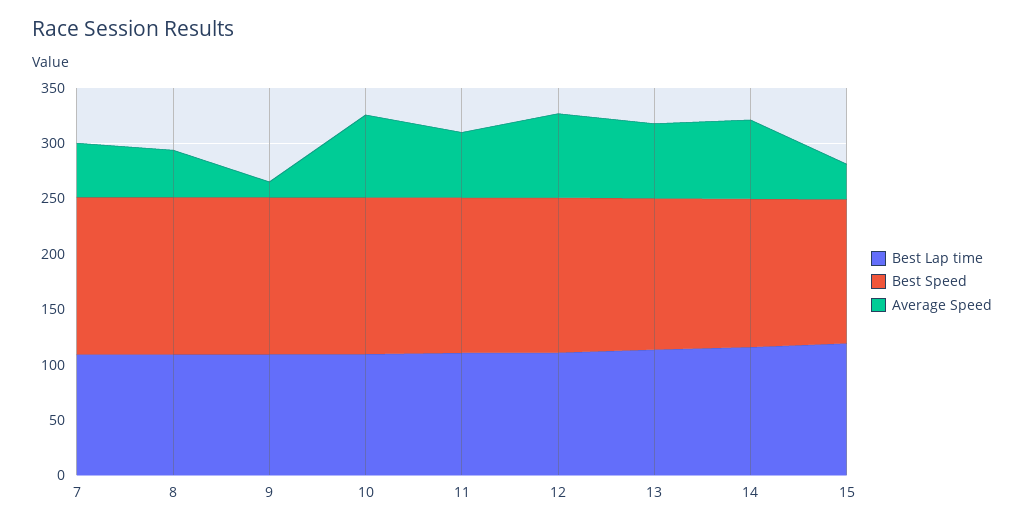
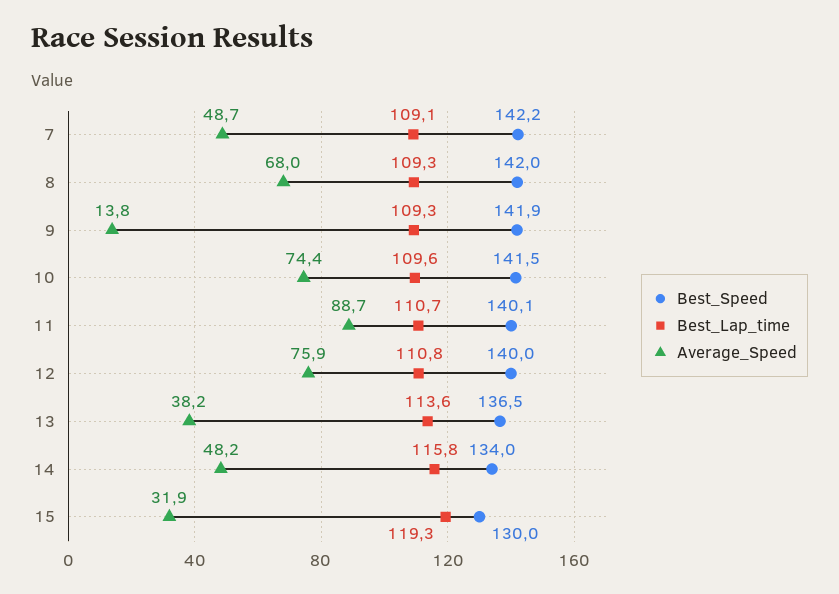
  {
    "Best Lap time": {
      "7": 109.1,
      "8": 109.3,
      "9": 109.3,
      "10": 109.6,
      "11": 110.7,
      "12": 110.8,
      "13": 113.6,
      "14": 115.8,
      "15": 119.3
    },
    "Best Speed": {
      "7": 142.2,
      "8": 142,
      "9": 141.9,
      "10": 141.5,
      "11": 140.1,
      "12": 140,
      "13": 136.5,
      "14": 134,
      "15": 130
    },
    "Average Speed": {
      "7": 48.7,
-     "8": 40,
+     "8": 68,
      "9": 13.8,
      "10": 74.4,
-     "11": 60,
+     "11": 88.7,
      "12": 75.9,
-     "13": 70,
+     "13": 38.2,
-     "14": 70,
+     "14": 48.2,
      "15": 31.9
    }
  }

